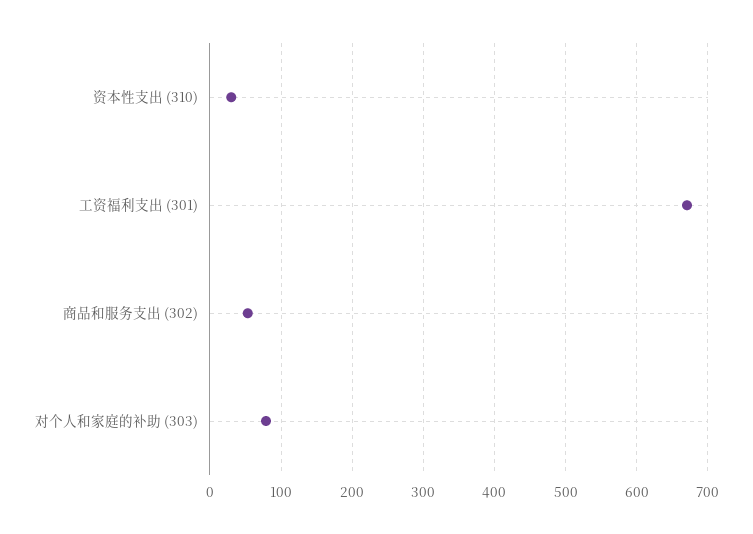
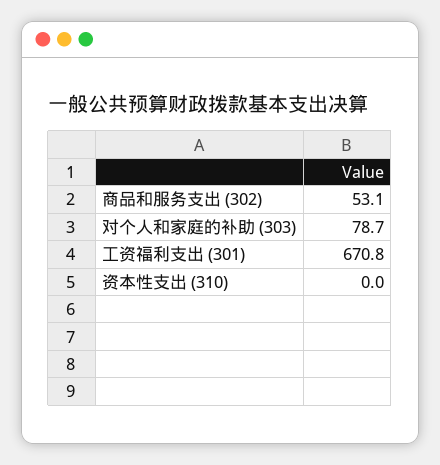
  {
-   "资本性支出 (310)": 30,
+   "资本性支出 (310)": 0,
    "工资福利支出 (301)": 670.8,
    "商品和服务支出 (302)": 53.1,
    "对个人和家庭的补助 (303)": 78.7
  }

